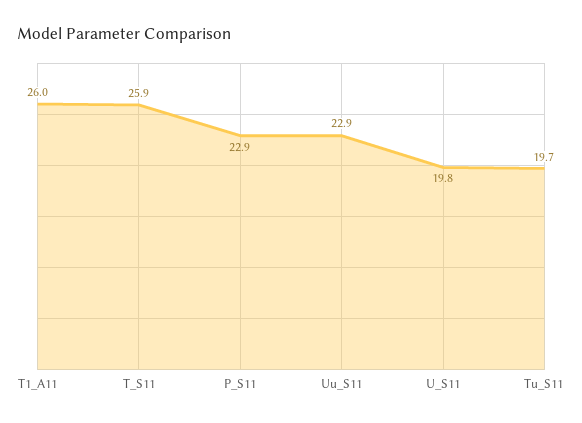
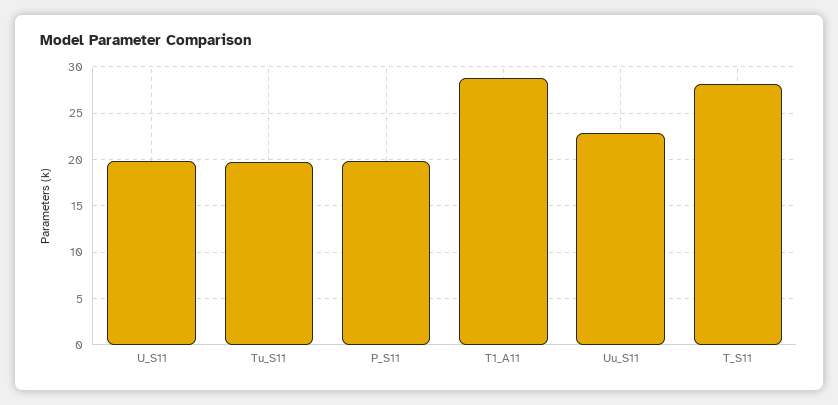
  {
-   "T1_A11": 26,
+   "T1_A11": 29,
-   "T_S11": 25.9,
+   "T_S11": 28,
-   "P_S11": 22.9,
+   "P_S11": 20,
    "Uu_S11": 22.9,
    "U_S11": 19.8,
    "Tu_S11": 19.7
  }

